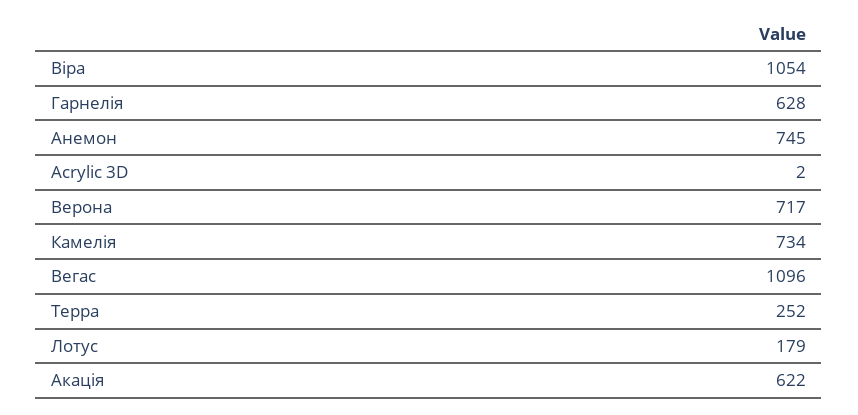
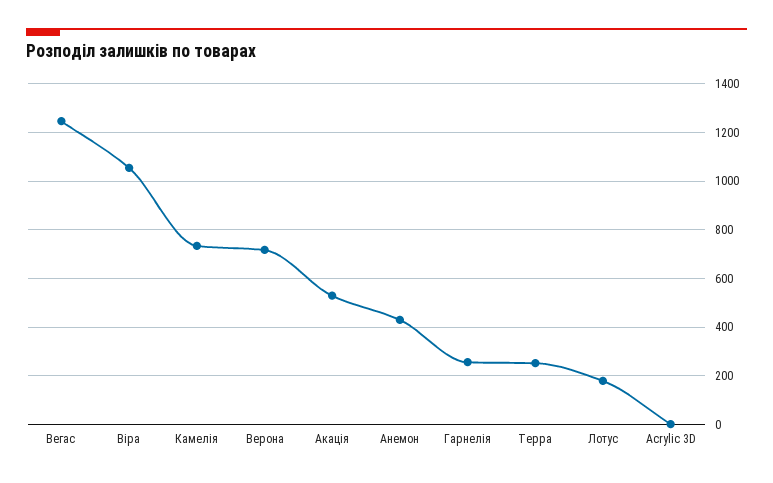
  {
    "Віра": 1054,
-   "Гарнелія": 628,
+   "Гарнелія": 250,
-   "Анемон": 745,
+   "Анемон": 425,
    "Acrylic 3D": 2,
    "Верона": 717,
    "Камелія": 734,
-   "Вегас": 1096,
+   "Вегас": 1250,
    "Терра": 252,
    "Лотус": 179,
-   "Акація": 622
+   "Акація": 525
  }

